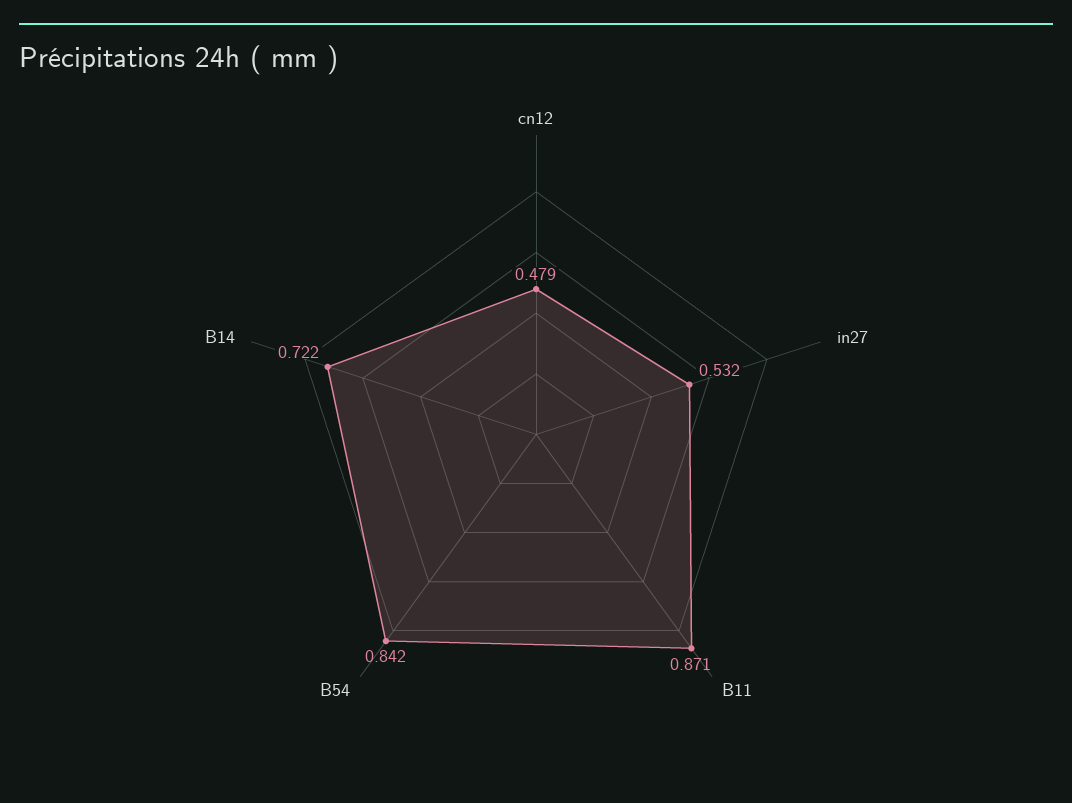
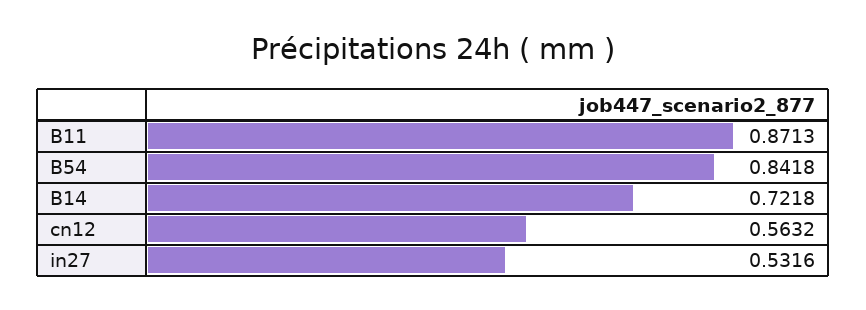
  {
-   "cn12": 0.479,
+   "cn12": 0.5632,
    "in27": 0.5316,
    "B11": 0.8713,
    "B54": 0.8418,
    "B14": 0.7218
  }

